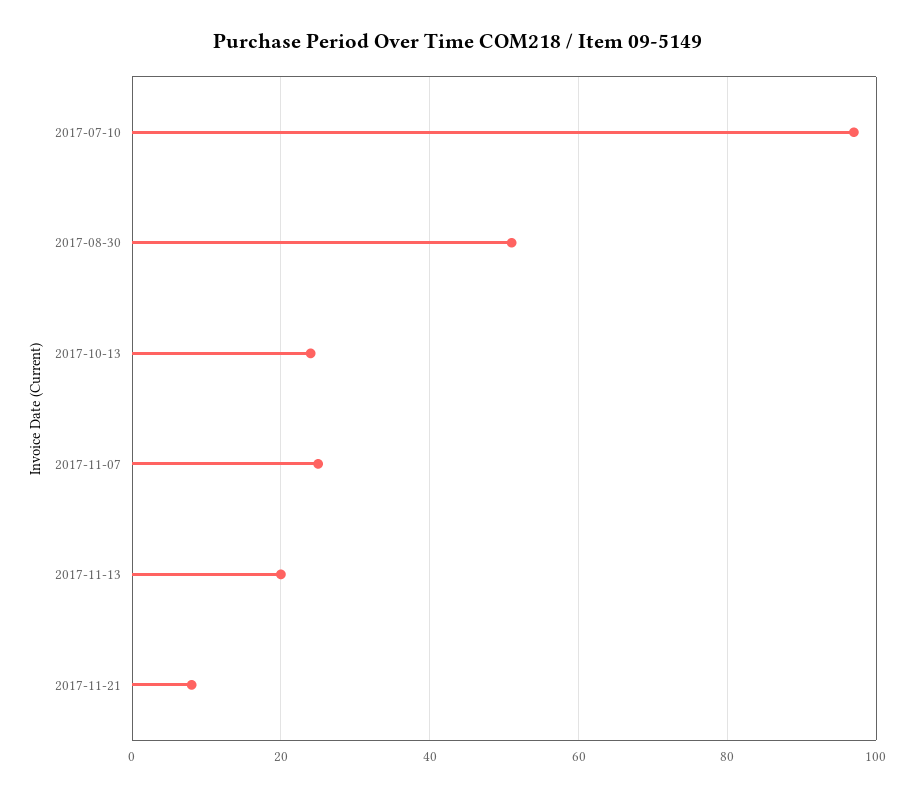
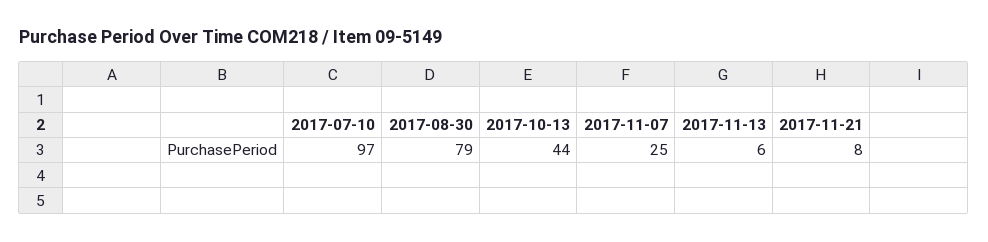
  {
    "2017-07-10": 97,
-   "2017-08-30": 50,
+   "2017-08-30": 79,
-   "2017-10-13": 25,
+   "2017-10-13": 44,
    "2017-11-07": 25,
-   "2017-11-13": 20,
+   "2017-11-13": 6,
    "2017-11-21": 8
  }

